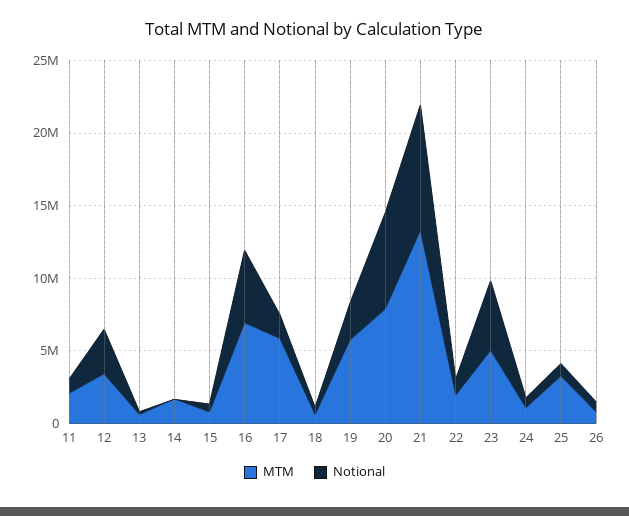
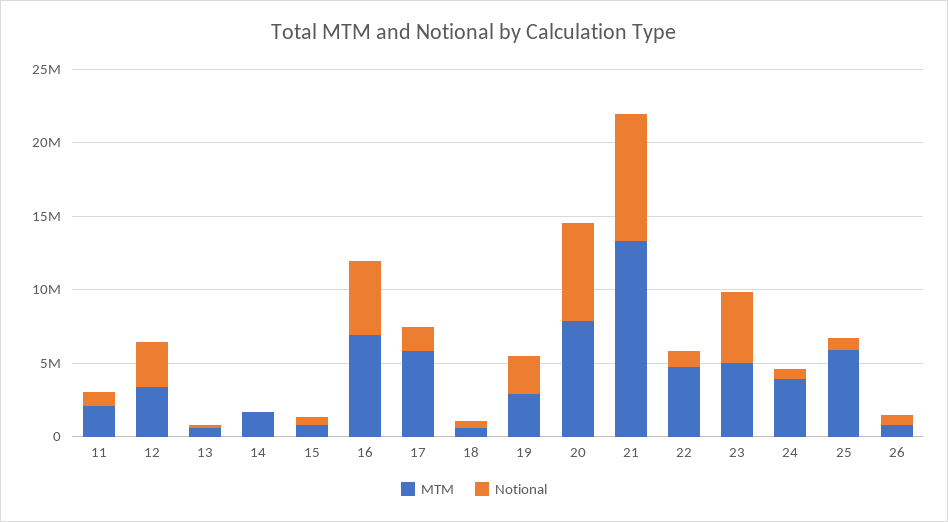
  {
    "MTM": {
      "11": 2000000,
      "12": 3000000,
      "13": 1000000,
      "14": 2000000,
      "15": 1000000,
      "16": 7000000,
      "17": 6000000,
      "18": 1000000,
-     "19": 6000000,
+     "19": 3000000,
      "20": 8000000,
      "21": 13000000,
-     "22": 2000000,
+     "22": 5000000,
      "23": 5000000,
-     "24": 1000000,
+     "24": 4000000,
-     "25": 3000000,
+     "25": 6000000,
      "26": 1000000
    },
    "Notional": {
      "11": 1000000,
      "12": 3000000,
      "13": 0,
      "14": 0,
      "15": 1000000,
      "16": 5000000,
      "17": 2000000,
      "18": 1000000,
      "19": 3000000,
      "20": 7000000,
      "21": 9000000,
      "22": 1000000,
      "23": 5000000,
      "24": 1000000,
      "25": 1000000,
      "26": 1000000
    }
  }

